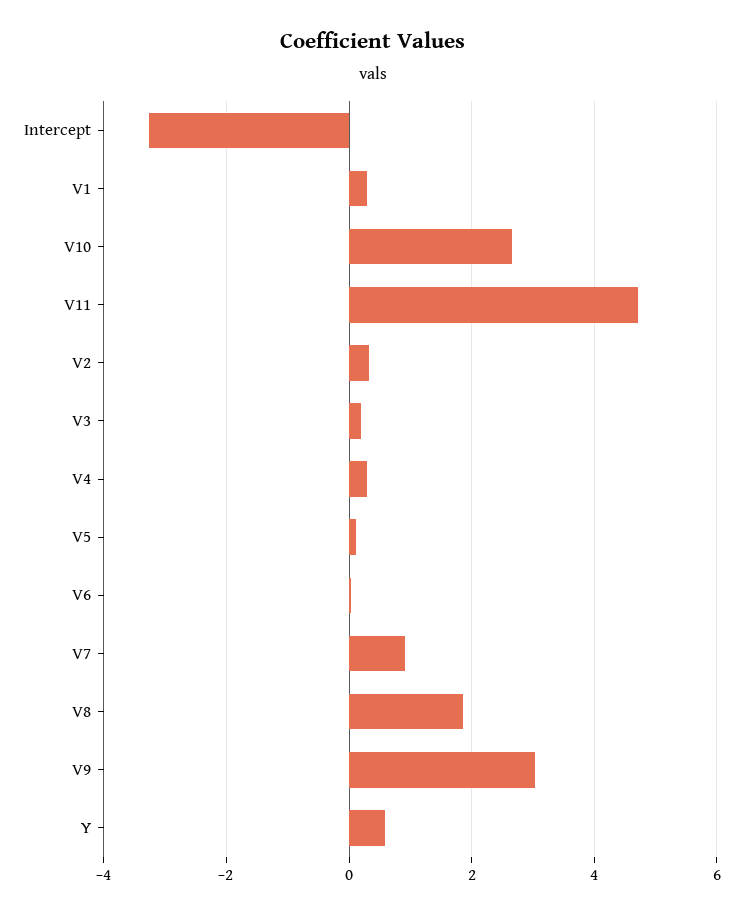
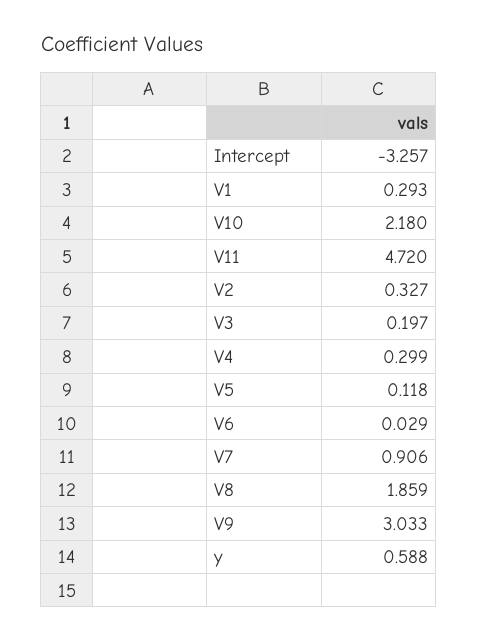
  {
    "Intercept": -3.257,
    "V1": 0.293,
-   "V10": 2.6,
+   "V10": 2.18,
    "V11": 4.72,
    "V2": 0.327,
    "V3": 0.197,
    "V4": 0.299,
    "V5": 0.118,
    "V6": 0.029,
    "V7": 0.906,
    "V8": 1.859,
    "V9": 3.033,
    "Y": 0.588
  }

